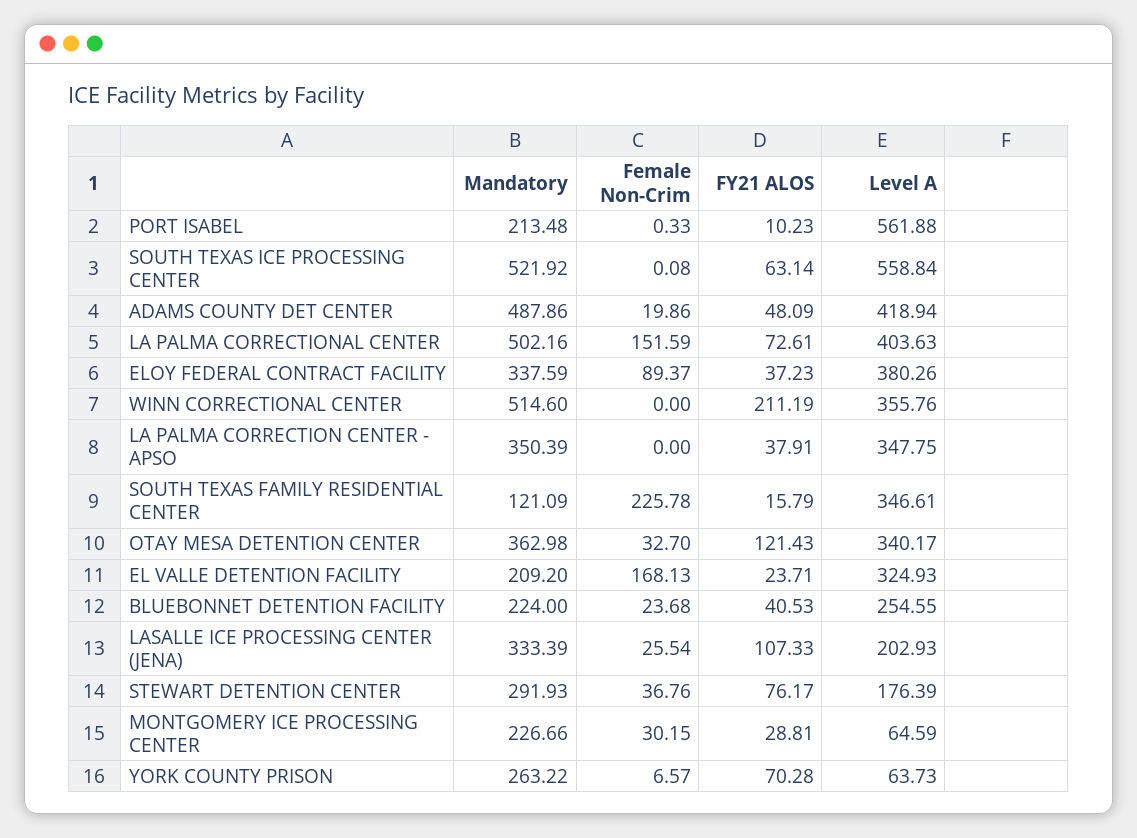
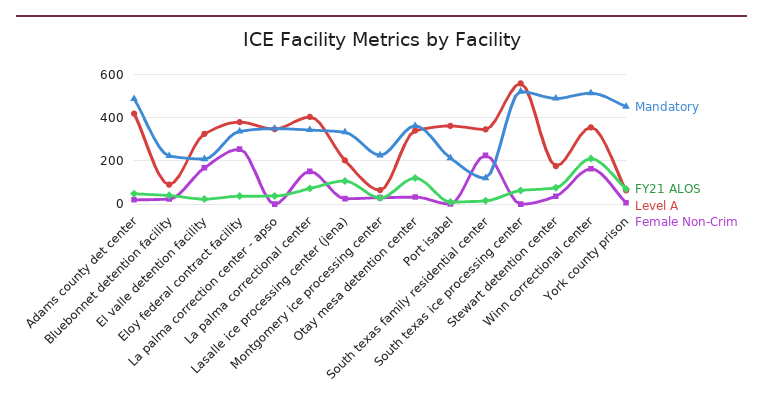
  {
    "Mandatory": {
      "PORT ISABEL": 213.48,
      "SOUTH TEXAS ICE PROCESSING CENTER": 521.92,
      "ADAMS COUNTY DET CENTER": 487.86,
-     "LA PALMA CORRECTIONAL CENTER": 502.16,
+     "LA PALMA CORRECTIONAL CENTER": 350,
      "ELOY FEDERAL CONTRACT FACILITY": 337.59,
      "WINN CORRECTIONAL CENTER": 514.6,
      "LA PALMA CORRECTION CENTER - APSO": 350.39,
      "SOUTH TEXAS FAMILY RESIDENTIAL CENTER": 121.09,
      "OTAY MESA DETENTION CENTER": 362.98,
      "EL VALLE DETENTION FACILITY": 209.2,
      "BLUEBONNET DETENTION FACILITY": 224,
      "LASALLE ICE PROCESSING CENTER (JENA)": 333.39,
-     "STEWART DETENTION CENTER": 291.93,
+     "STEWART DETENTION CENTER": 500,
      "MONTGOMERY ICE PROCESSING CENTER": 226.66,
-     "YORK COUNTY PRISON": 263.22
+     "YORK COUNTY PRISON": 450
    },
    "Female Non-Crim": {
      "PORT ISABEL": 0.33,
      "SOUTH TEXAS ICE PROCESSING CENTER": 0.08,
      "ADAMS COUNTY DET CENTER": 19.86,
      "LA PALMA CORRECTIONAL CENTER": 151.59,
-     "ELOY FEDERAL CONTRACT FACILITY": 89.37,
+     "ELOY FEDERAL CONTRACT FACILITY": 250,
-     "WINN CORRECTIONAL CENTER": 0,
+     "WINN CORRECTIONAL CENTER": 150,
      "LA PALMA CORRECTION CENTER - APSO": 0,
      "SOUTH TEXAS FAMILY RESIDENTIAL CENTER": 225.78,
      "OTAY MESA DETENTION CENTER": 32.7,
      "EL VALLE DETENTION FACILITY": 168.13,
      "BLUEBONNET DETENTION FACILITY": 23.68,
      "LASALLE ICE PROCESSING CENTER (JENA)": 25.54,
      "STEWART DETENTION CENTER": 36.76,
      "MONTGOMERY ICE PROCESSING CENTER": 30.15,
      "YORK COUNTY PRISON": 6.57
    },
    "FY21 ALOS": {
      "PORT ISABEL": 10.23,
      "SOUTH TEXAS ICE PROCESSING CENTER": 63.14,
      "ADAMS COUNTY DET CENTER": 48.09,
      "LA PALMA CORRECTIONAL CENTER": 72.61,
      "ELOY FEDERAL CONTRACT FACILITY": 37.23,
      "WINN CORRECTIONAL CENTER": 211.19,
      "LA PALMA CORRECTION CENTER - APSO": 37.91,
      "SOUTH TEXAS FAMILY RESIDENTIAL CENTER": 15.79,
      "OTAY MESA DETENTION CENTER": 121.43,
      "EL VALLE DETENTION FACILITY": 23.71,
      "BLUEBONNET DETENTION FACILITY": 40.53,
      "LASALLE ICE PROCESSING CENTER (JENA)": 107.33,
      "STEWART DETENTION CENTER": 76.17,
      "MONTGOMERY ICE PROCESSING CENTER": 28.81,
      "YORK COUNTY PRISON": 70.28
    },
    "Level A": {
-     "PORT ISABEL": 561.88,
+     "PORT ISABEL": 350,
      "SOUTH TEXAS ICE PROCESSING CENTER": 558.84,
      "ADAMS COUNTY DET CENTER": 418.94,
      "LA PALMA CORRECTIONAL CENTER": 403.63,
      "ELOY FEDERAL CONTRACT FACILITY": 380.26,
      "WINN CORRECTIONAL CENTER": 355.76,
      "LA PALMA CORRECTION CENTER - APSO": 347.75,
      "SOUTH TEXAS FAMILY RESIDENTIAL CENTER": 346.61,
      "OTAY MESA DETENTION CENTER": 340.17,
      "EL VALLE DETENTION FACILITY": 324.93,
-     "BLUEBONNET DETENTION FACILITY": 254.55,
+     "BLUEBONNET DETENTION FACILITY": 100,
      "LASALLE ICE PROCESSING CENTER (JENA)": 202.93,
      "STEWART DETENTION CENTER": 176.39,
      "MONTGOMERY ICE PROCESSING CENTER": 64.59,
      "YORK COUNTY PRISON": 63.73
    }
  }

